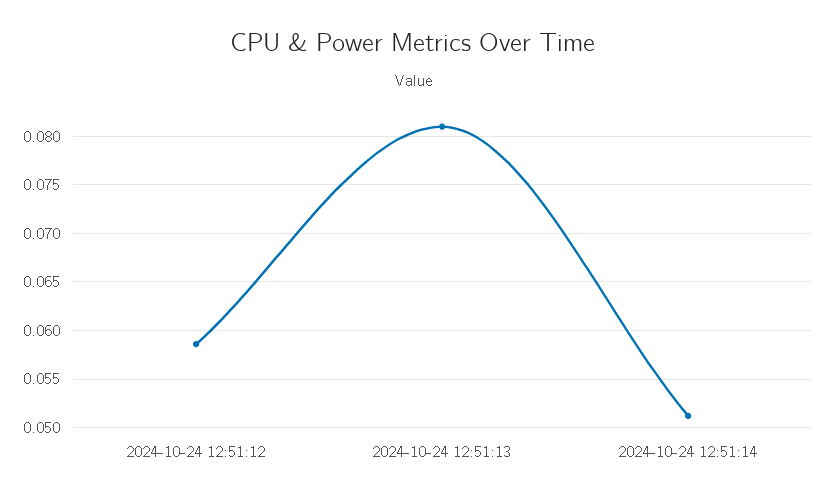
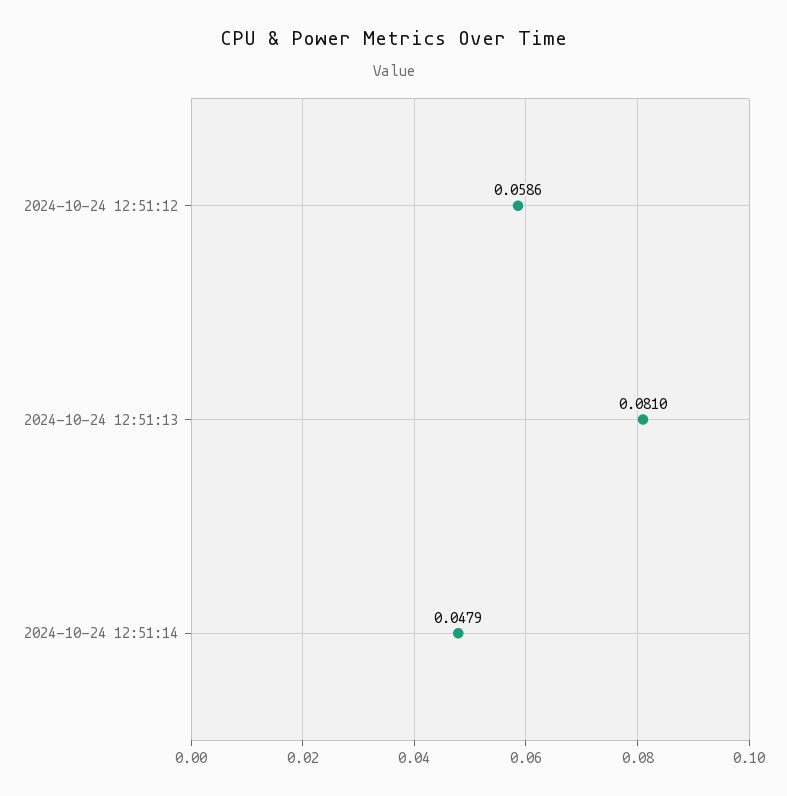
  {
    "2024-10-24 12:51:12": 0.0586,
    "2024-10-24 12:51:13": 0.081,
-   "2024-10-24 12:51:14": 0.051
+   "2024-10-24 12:51:14": 0.0479
  }

